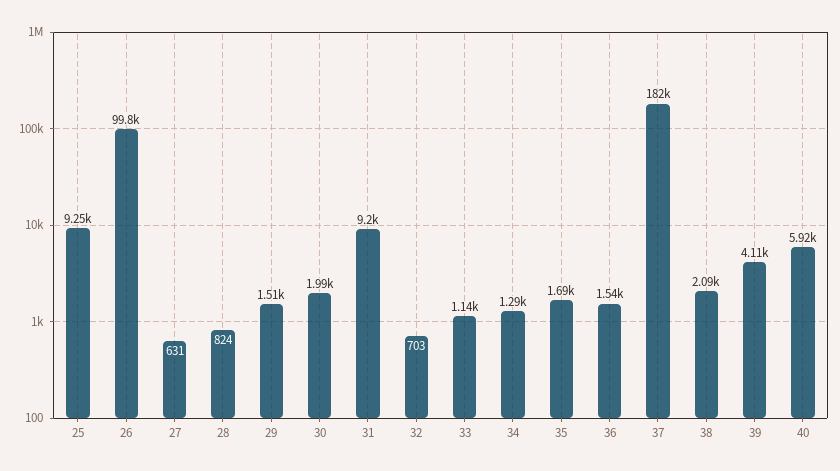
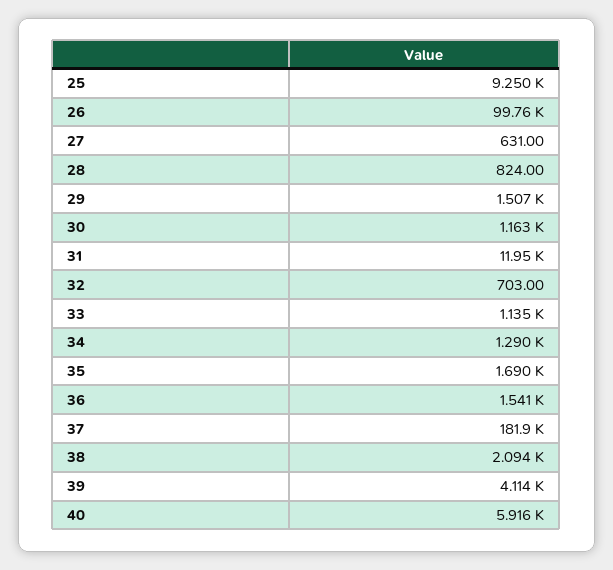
  {
    "25": 9250,
    "26": 99760,
    "27": 631,
    "28": 824,
    "29": 1507,
-   "30": 1990,
+   "30": 1163,
-   "31": 9200,
+   "31": 11950,
    "32": 703,
    "33": 1135,
    "34": 1290,
    "35": 1690,
    "36": 1541,
    "37": 181900,
    "38": 2094,
    "39": 4114,
    "40": 5916
  }

